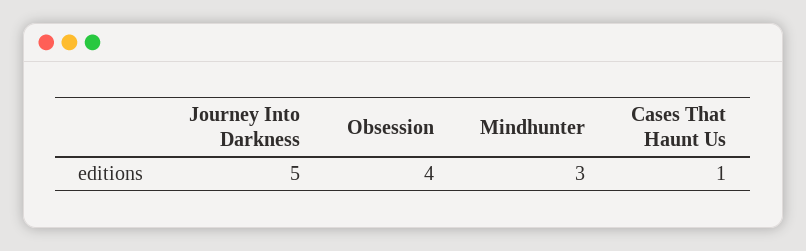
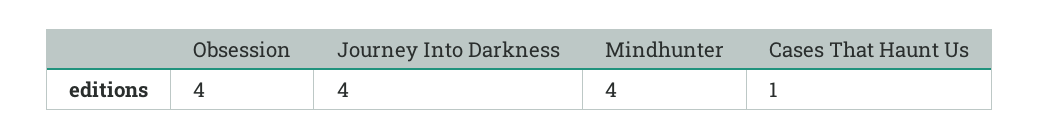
  {
-   "Journey Into Darkness": 5,
+   "Journey Into Darkness": 4,
    "Obsession": 4,
-   "Mindhunter": 3,
+   "Mindhunter": 4,
    "Cases That Haunt Us": 1
  }

